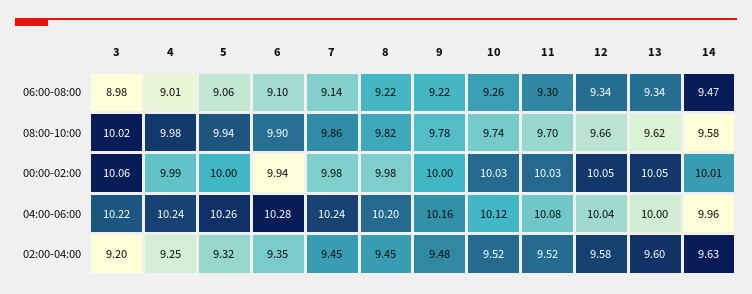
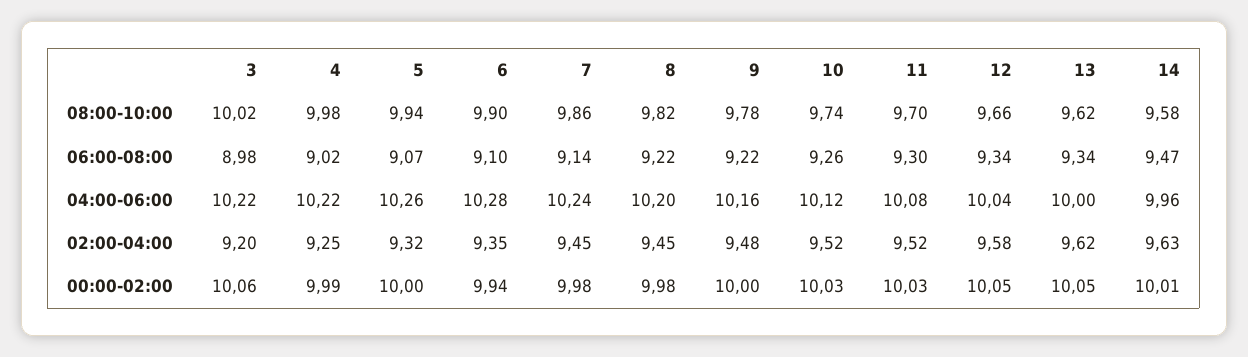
  {
    "3": {
      "06:00-08:00": 8.98,
      "08:00-10:00": 10.02,
      "00:00-02:00": 10.06,
      "04:00-06:00": 10.22,
      "02:00-04:00": 9.2
    },
    "4": {
-     "06:00-08:00": 9.01,
+     "06:00-08:00": 9.02,
      "08:00-10:00": 9.98,
      "00:00-02:00": 9.99,
-     "04:00-06:00": 10.24,
+     "04:00-06:00": 10.22,
      "02:00-04:00": 9.25
    },
    "5": {
-     "06:00-08:00": 9.06,
+     "06:00-08:00": 9.07,
      "08:00-10:00": 9.94,
      "00:00-02:00": 10,
      "04:00-06:00": 10.26,
      "02:00-04:00": 9.32
    },
    "6": {
      "06:00-08:00": 9.1,
      "08:00-10:00": 9.9,
      "00:00-02:00": 9.94,
      "04:00-06:00": 10.28,
      "02:00-04:00": 9.35
    },
    "7": {
      "06:00-08:00": 9.14,
      "08:00-10:00": 9.86,
      "00:00-02:00": 9.98,
      "04:00-06:00": 10.24,
      "02:00-04:00": 9.45
    },
    "8": {
      "06:00-08:00": 9.22,
      "08:00-10:00": 9.82,
      "00:00-02:00": 9.98,
      "04:00-06:00": 10.2,
      "02:00-04:00": 9.45
    },
    "9": {
      "06:00-08:00": 9.22,
      "08:00-10:00": 9.78,
      "00:00-02:00": 10,
      "04:00-06:00": 10.16,
      "02:00-04:00": 9.48
    },
    "10": {
      "06:00-08:00": 9.26,
      "08:00-10:00": 9.74,
      "00:00-02:00": 10.03,
      "04:00-06:00": 10.12,
      "02:00-04:00": 9.52
    },
    "11": {
      "06:00-08:00": 9.3,
      "08:00-10:00": 9.7,
      "00:00-02:00": 10.03,
      "04:00-06:00": 10.08,
      "02:00-04:00": 9.52
    },
    "12": {
      "06:00-08:00": 9.34,
      "08:00-10:00": 9.66,
      "00:00-02:00": 10.05,
      "04:00-06:00": 10.04,
      "02:00-04:00": 9.58
    },
    "13": {
      "06:00-08:00": 9.34,
      "08:00-10:00": 9.62,
      "00:00-02:00": 10.05,
      "04:00-06:00": 10,
-     "02:00-04:00": 9.6
+     "02:00-04:00": 9.62
    },
    "14": {
      "06:00-08:00": 9.47,
      "08:00-10:00": 9.58,
      "00:00-02:00": 10.01,
      "04:00-06:00": 9.96,
      "02:00-04:00": 9.63
    }
  }

